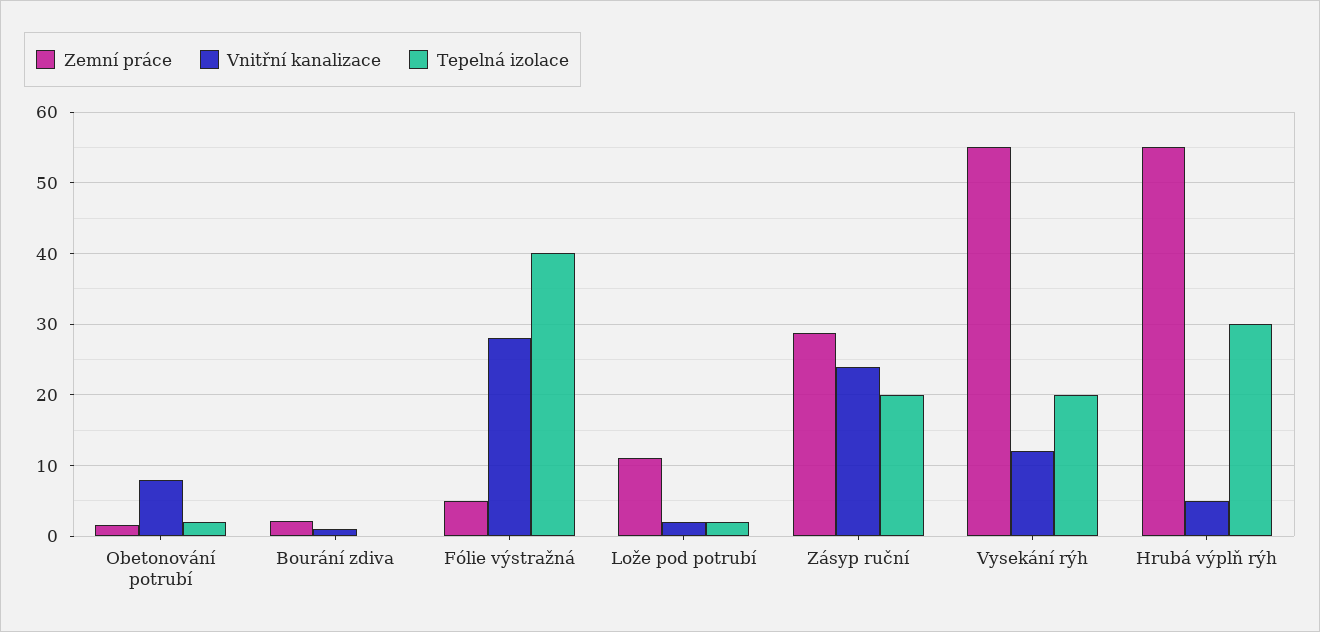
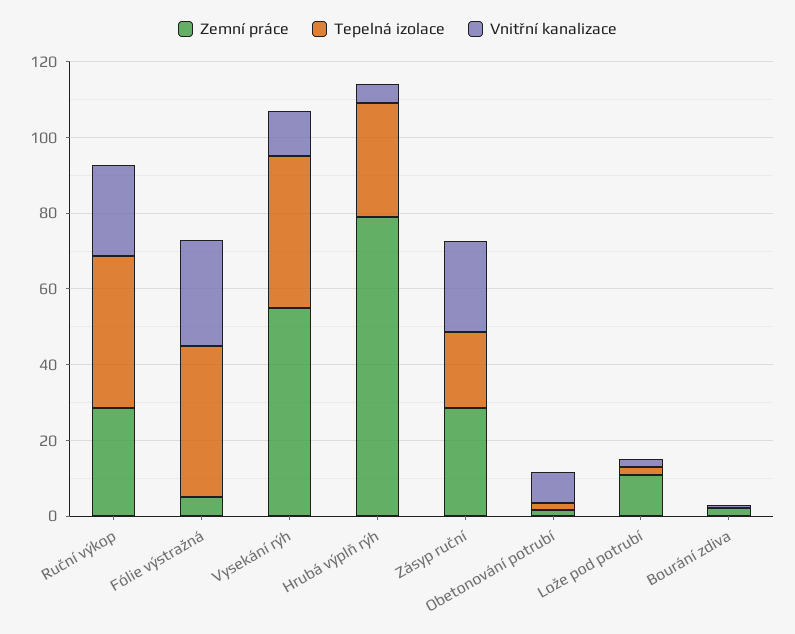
  {
    "Zemní práce": {
      "Obetonování potrubí": 2,
      "Bourání zdiva": 2,
      "Fólie výstražná": 5,
      "Lože pod potrubí": 11,
      "Zásyp ruční": 29,
      "Vysekání rýh": 55,
-     "Hrubá výplň rýh": 55
+     "Hrubá výplň rýh": 80,
+     "Ruční výkop": 30
    },
    "Vnitřní kanalizace": {
      "Obetonování potrubí": 8,
      "Bourání zdiva": 1,
      "Fólie výstražná": 28,
      "Lože pod potrubí": 2,
      "Zásyp ruční": 24,
      "Vysekání rýh": 12,
-     "Hrubá výplň rýh": 5
+     "Hrubá výplň rýh": 5,
+     "Ruční výkop": 25
    },
    "Tepelná izolace": {
      "Obetonování potrubí": 2,
      "Bourání zdiva": 0,
      "Fólie výstražná": 40,
      "Lože pod potrubí": 2,
      "Zásyp ruční": 20,
-     "Vysekání rýh": 20,
+     "Vysekání rýh": 40,
-     "Hrubá výplň rýh": 30
+     "Hrubá výplň rýh": 30,
+     "Ruční výkop": 40
    }
  }

